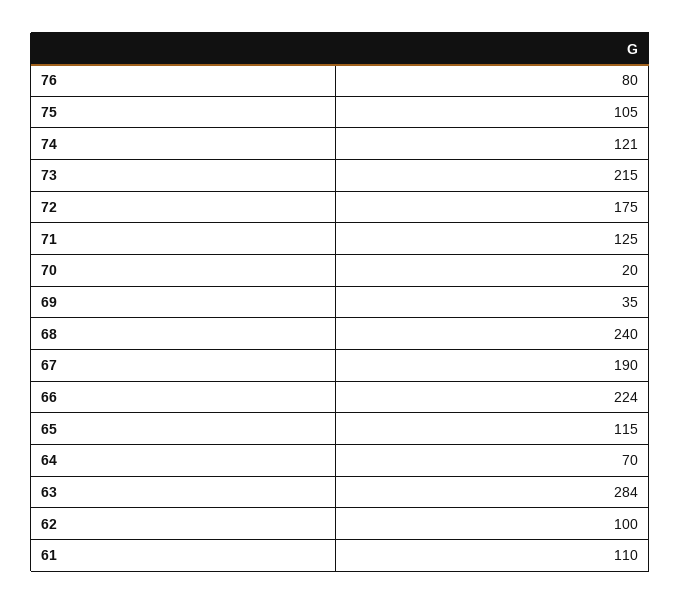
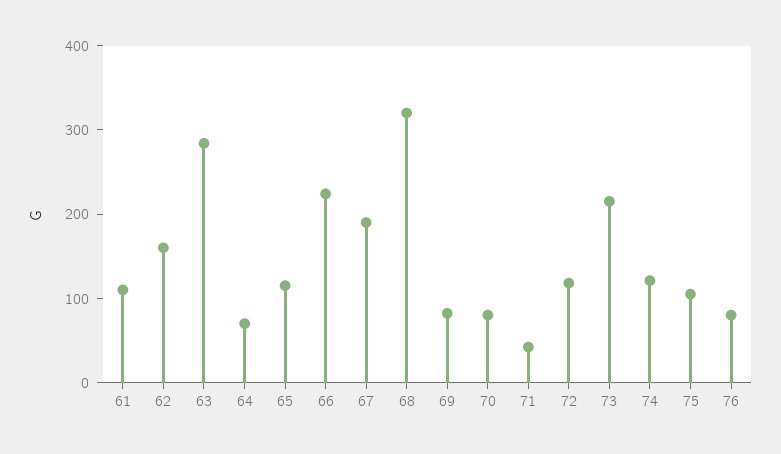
  {
    "76": 80,
    "75": 105,
    "74": 121,
    "73": 215,
-   "72": 175,
+   "72": 120,
-   "71": 125,
+   "71": 40,
-   "70": 20,
+   "70": 80,
-   "69": 35,
+   "69": 80,
-   "68": 240,
+   "68": 320,
    "67": 190,
    "66": 224,
    "65": 115,
    "64": 70,
    "63": 284,
-   "62": 100,
+   "62": 160,
    "61": 110
  }

